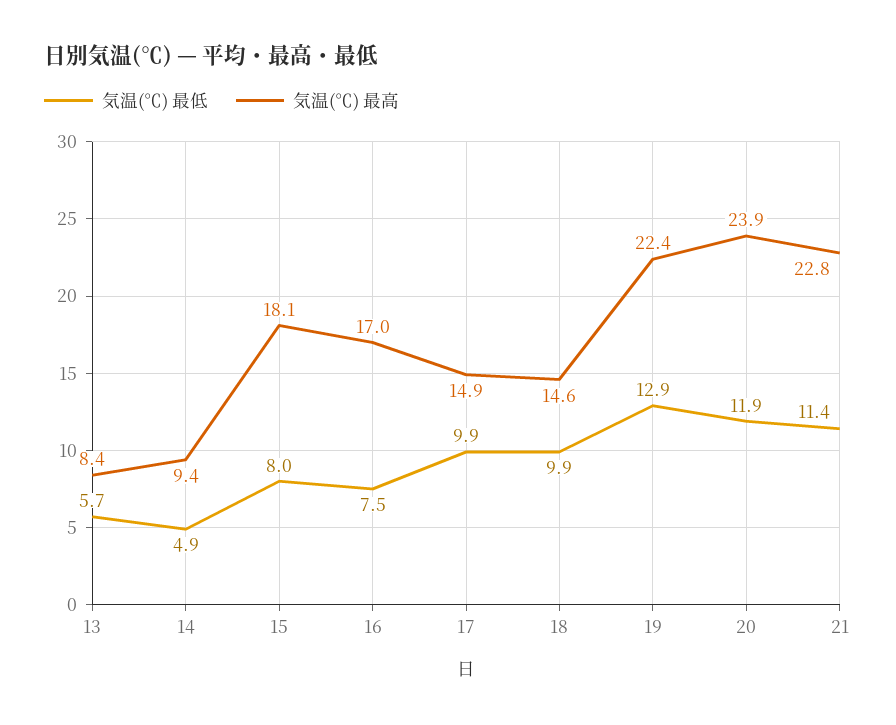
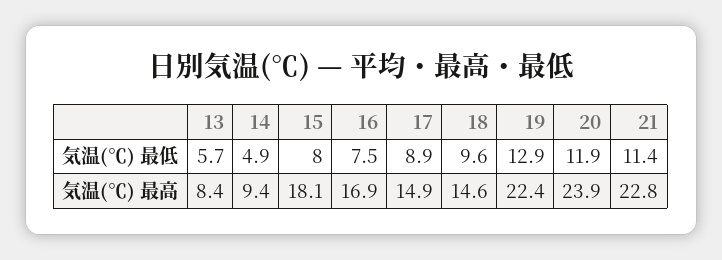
  {
    "気温(℃) 最低": {
      "13": 5.7,
      "14": 4.9,
      "15": 8,
      "16": 7.5,
-     "17": 9.9,
+     "17": 8.9,
-     "18": 9.9,
+     "18": 9.6,
      "19": 12.9,
      "20": 11.9,
      "21": 11.4
    },
    "気温(℃) 最高": {
      "13": 8.4,
      "14": 9.4,
      "15": 18.1,
-     "16": 17,
+     "16": 16.9,
      "17": 14.9,
      "18": 14.6,
      "19": 22.4,
      "20": 23.9,
      "21": 22.8
    }
  }

